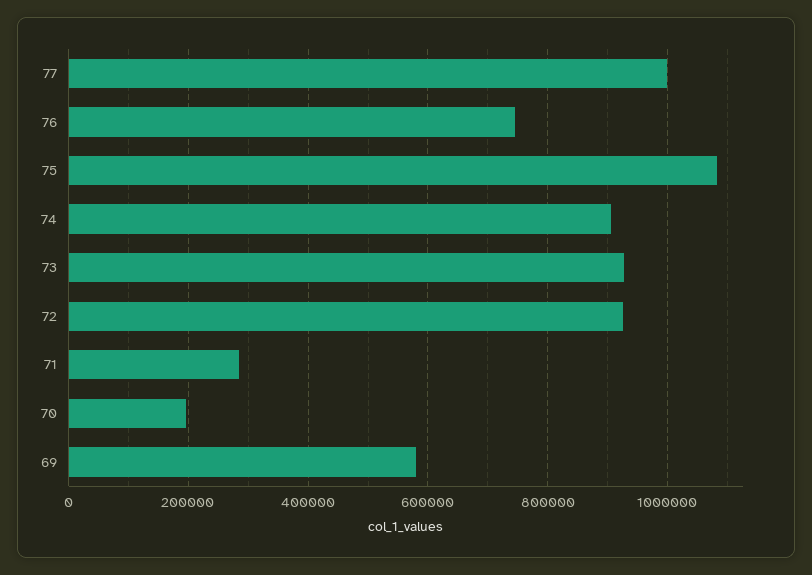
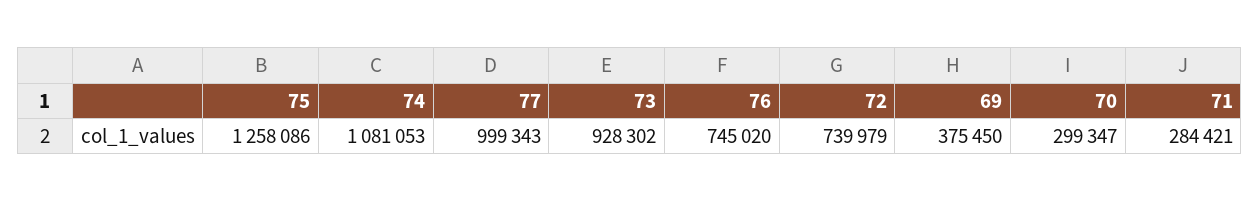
  {
    "77": 999343,
    "76": 745020,
-   "75": 1080000,
+   "75": 1258086,
-   "74": 900000,
+   "74": 1081053,
    "73": 928302,
-   "72": 920000,
+   "72": 739979,
    "71": 284421,
-   "70": 200000,
+   "70": 299347,
-   "69": 580000
+   "69": 375450
  }

